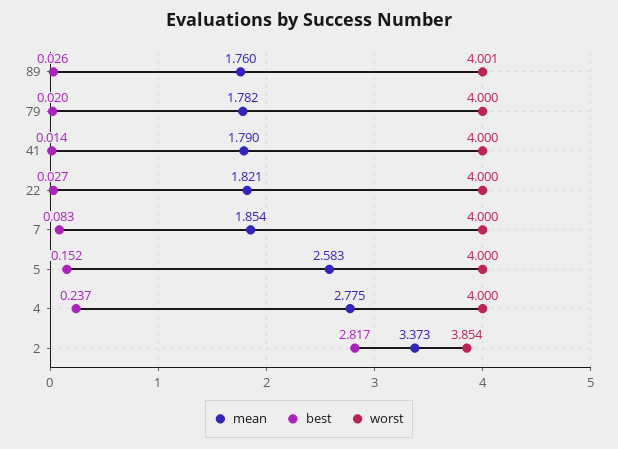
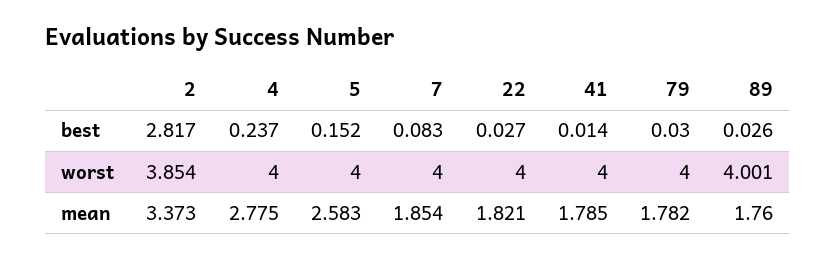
  {
    "mean": {
      "89": 1.76,
      "79": 1.782,
-     "41": 1.79,
+     "41": 1.785,
      "22": 1.821,
      "7": 1.854,
      "5": 2.583,
      "4": 2.775,
      "2": 3.373
    },
    "best": {
      "89": 0.026,
-     "79": 0.02,
+     "79": 0.03,
      "41": 0.014,
      "22": 0.027,
      "7": 0.083,
      "5": 0.152,
      "4": 0.237,
      "2": 2.817
    },
    "worst": {
      "89": 4.001,
      "79": 4,
      "41": 4,
      "22": 4,
      "7": 4,
      "5": 4,
      "4": 4,
      "2": 3.854
    }
  }

